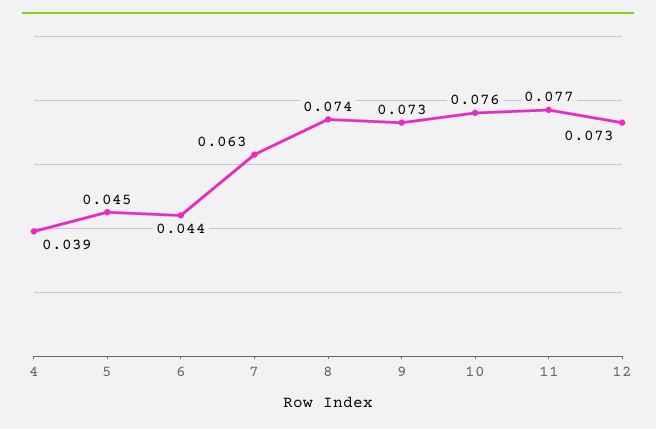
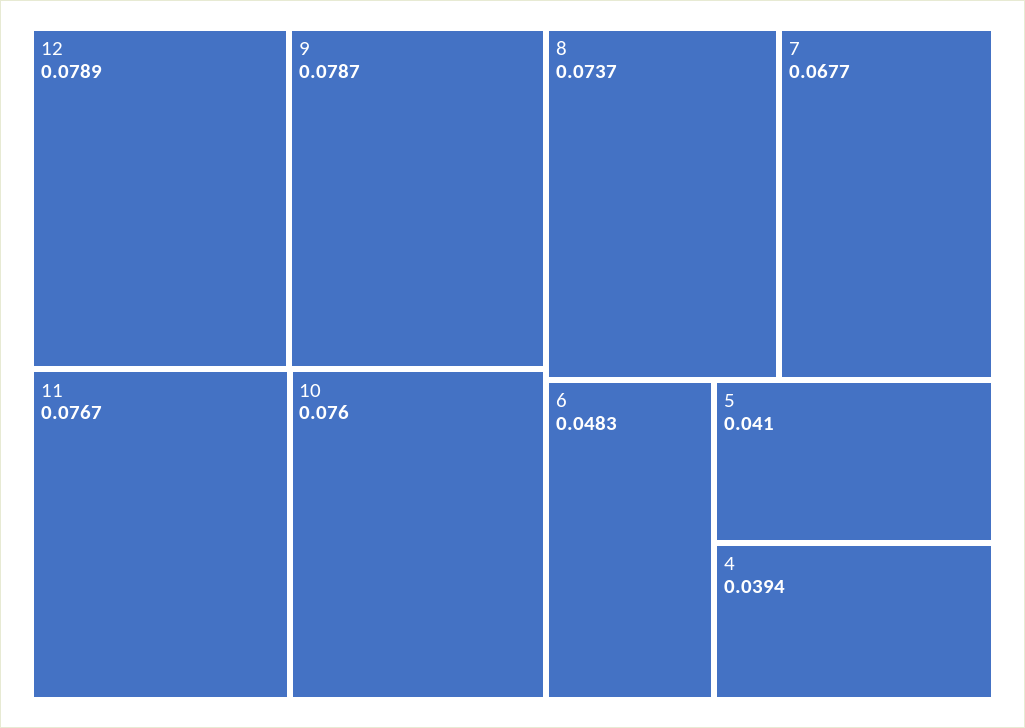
  {
    "4": 0.0394,
-   "5": 0.045,
+   "5": 0.041,
-   "6": 0.044,
+   "6": 0.0483,
-   "7": 0.063,
+   "7": 0.0677,
    "8": 0.0737,
-   "9": 0.073,
+   "9": 0.0787,
    "10": 0.076,
    "11": 0.0767,
-   "12": 0.073
+   "12": 0.0789
  }

